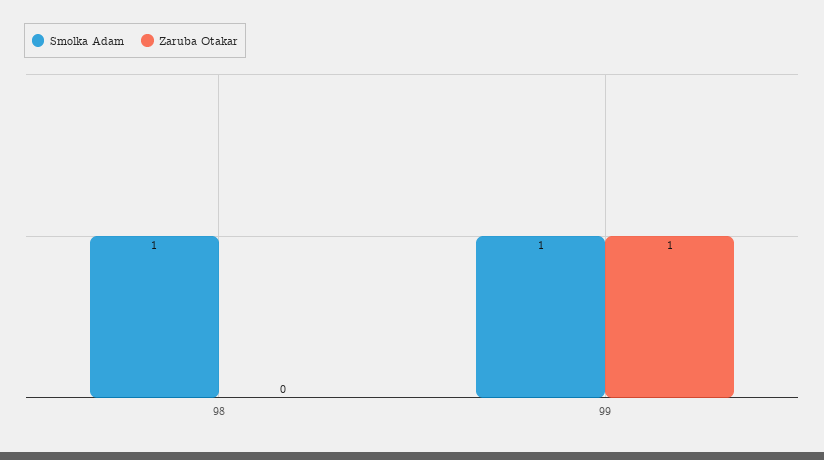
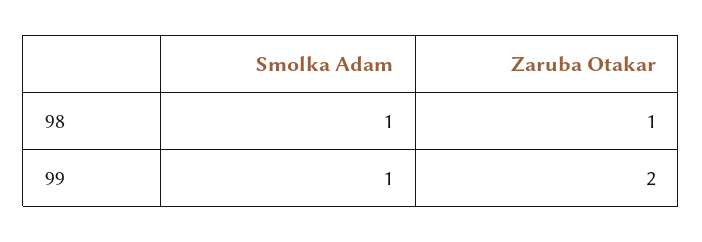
  {
    "Smolka Adam": {
      "98": 1,
      "99": 1
    },
    "Zaruba Otakar": {
-     "98": 0,
+     "98": 1,
-     "99": 1
+     "99": 2
    }
  }

